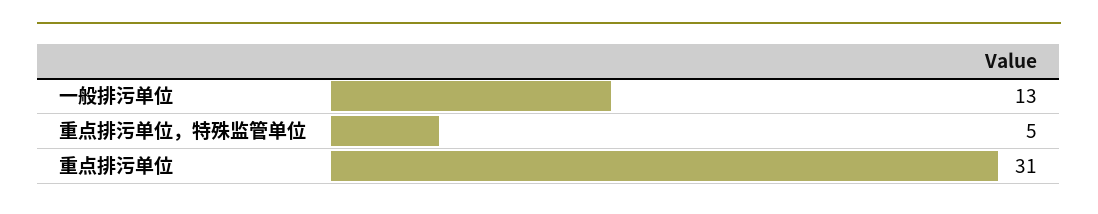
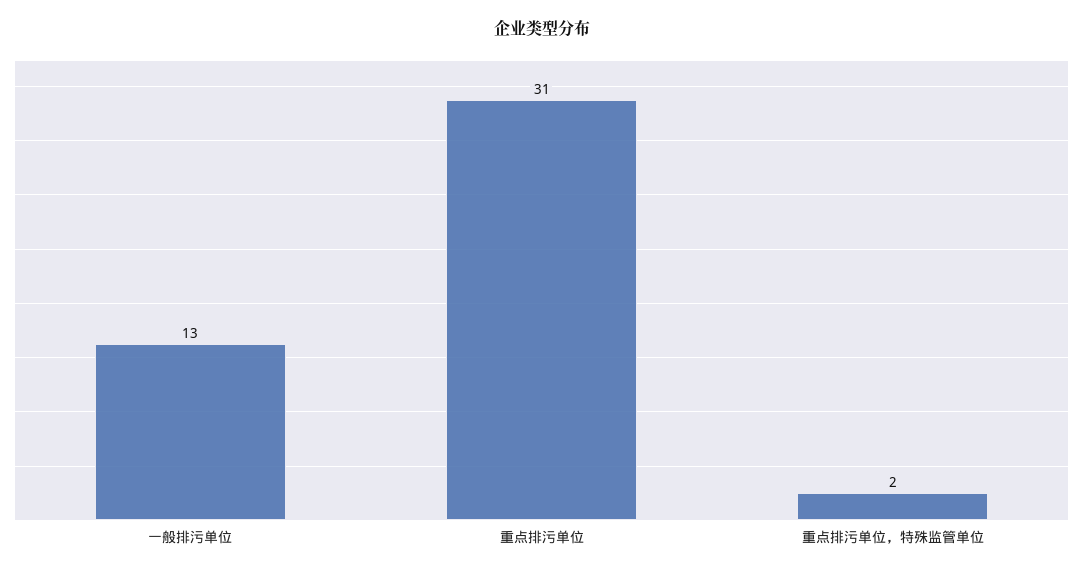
  {
    "一般排污单位": 13,
-   "重点排污单位，特殊监管单位": 5,
+   "重点排污单位，特殊监管单位": 2,
    "重点排污单位": 31
  }

